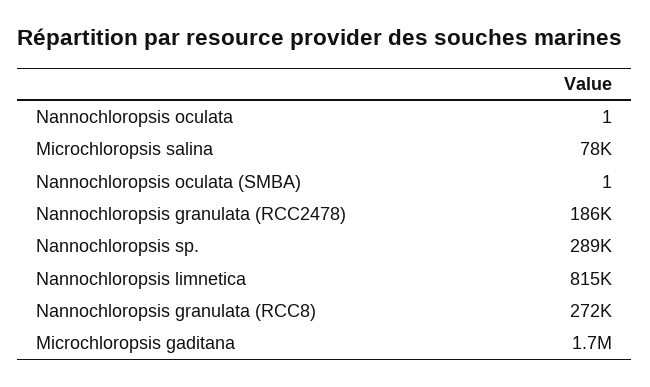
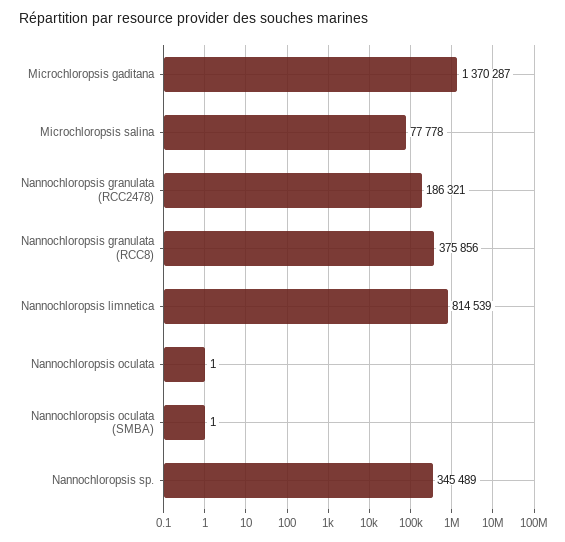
  {
    "Nannochloropsis oculata": 1,
    "Microchloropsis salina": 77778,
    "Nannochloropsis oculata (SMBA)": 1,
    "Nannochloropsis granulata (RCC2478)": 186321,
-   "Nannochloropsis sp.": 289000,
+   "Nannochloropsis sp.": 345489,
    "Nannochloropsis limnetica": 814539,
-   "Nannochloropsis granulata (RCC8)": 272000,
+   "Nannochloropsis granulata (RCC8)": 375856,
-   "Microchloropsis gaditana": 1700000
+   "Microchloropsis gaditana": 1370287
  }

